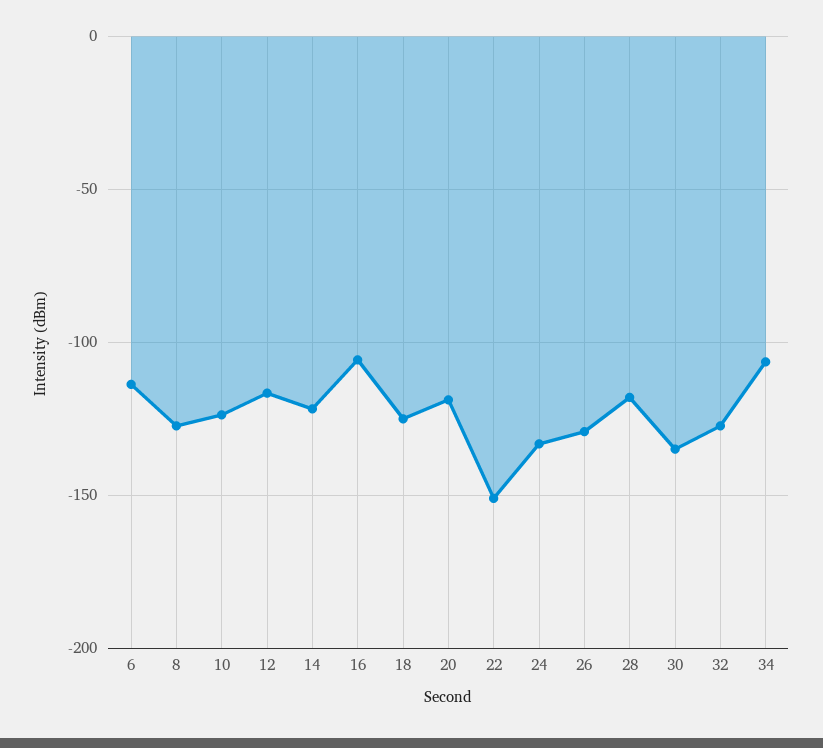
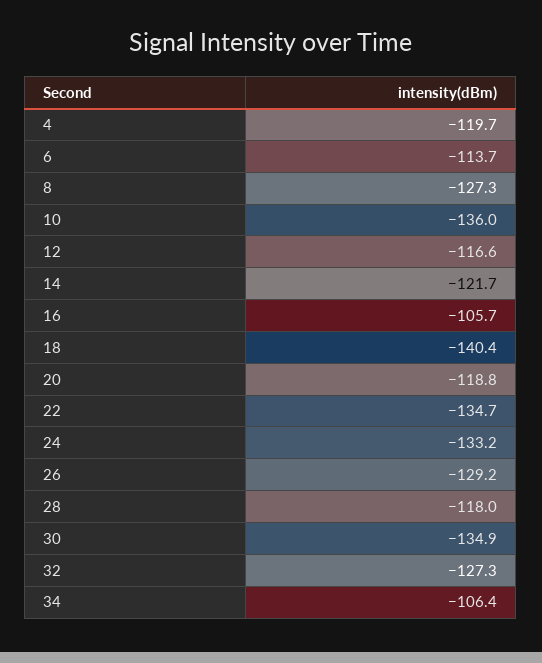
  {
    "6": -113.7,
    "8": -127.3,
-   "10": -125,
+   "10": -136,
    "12": -116.6,
    "14": -121.7,
    "16": -105.7,
-   "18": -125,
+   "18": -140.4,
    "20": -118.8,
-   "22": -150,
+   "22": -134.7,
    "24": -133.2,
    "26": -129.2,
    "28": -118,
    "30": -134.9,
    "32": -127.3,
-   "34": -106.4
+   "34": -106.4,
+   "4": -119.7
  }

